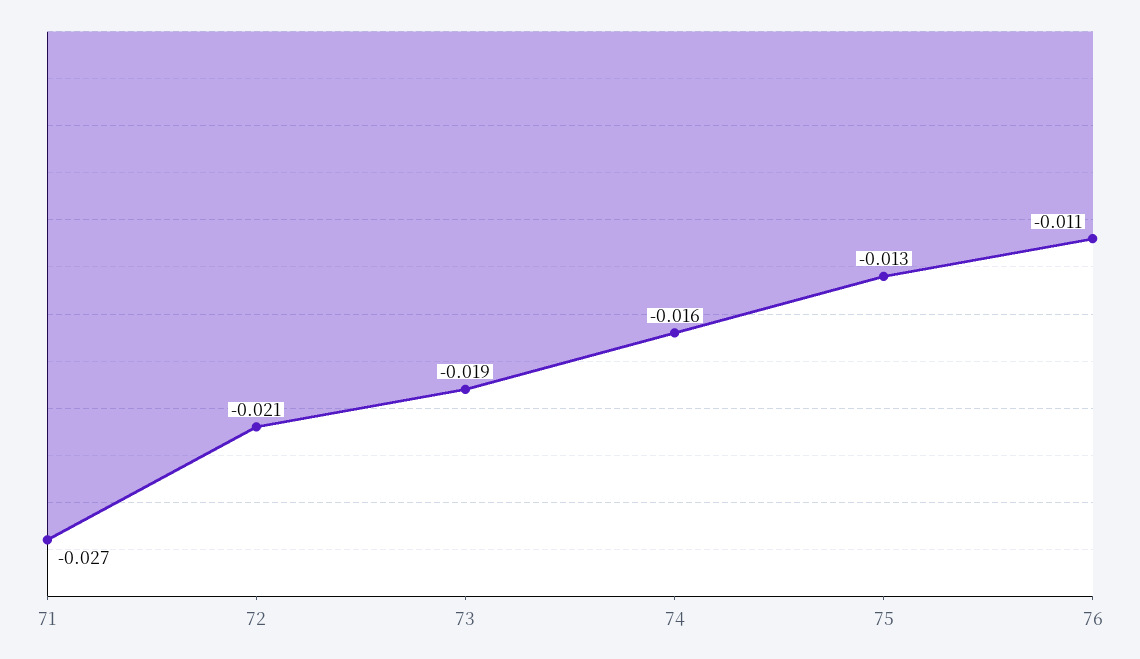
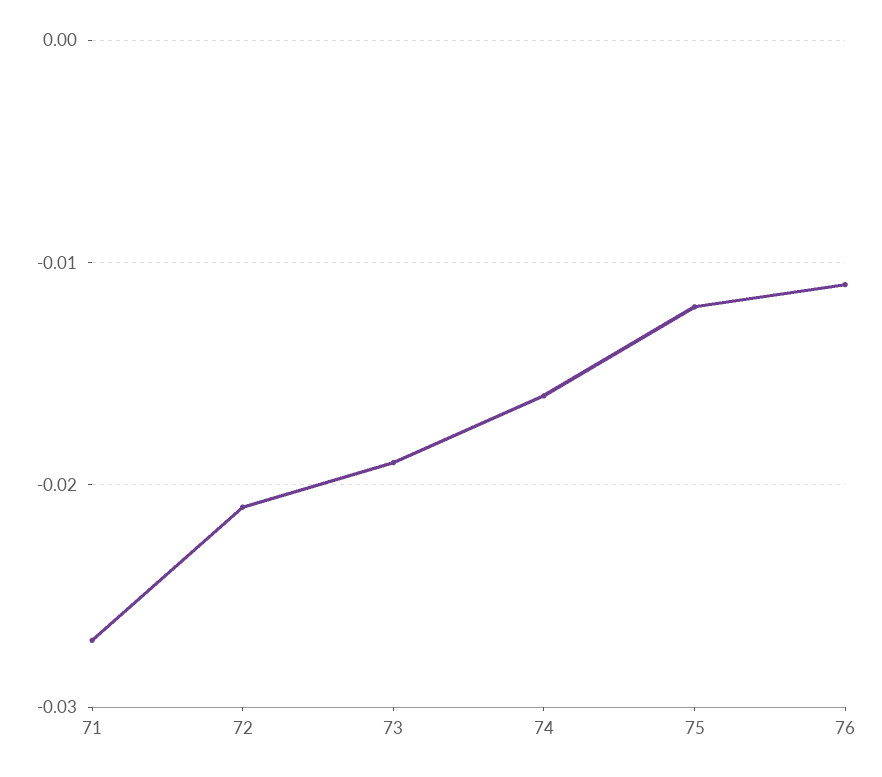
  {
    "71": -0.027,
    "72": -0.021,
    "73": -0.019,
    "74": -0.016,
-   "75": -0.013,
+   "75": -0.012,
    "76": -0.011
  }

